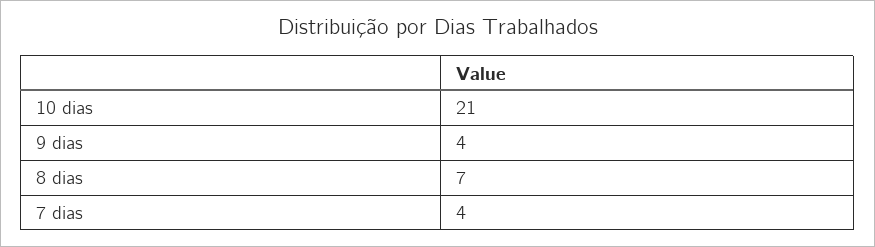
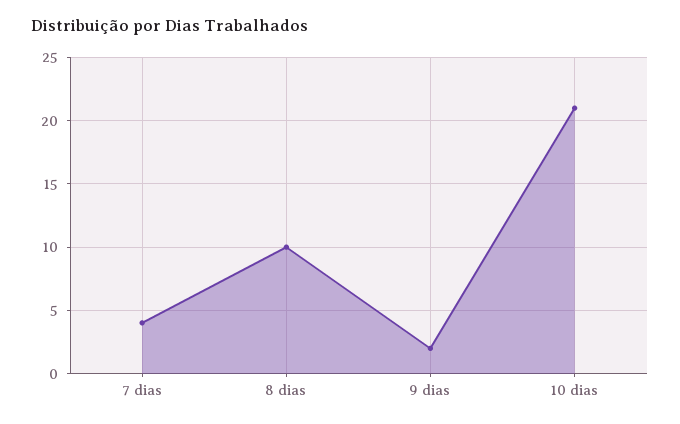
  {
    "10 dias": 21,
-   "9 dias": 4,
+   "9 dias": 2,
-   "8 dias": 7,
+   "8 dias": 10,
    "7 dias": 4
  }

